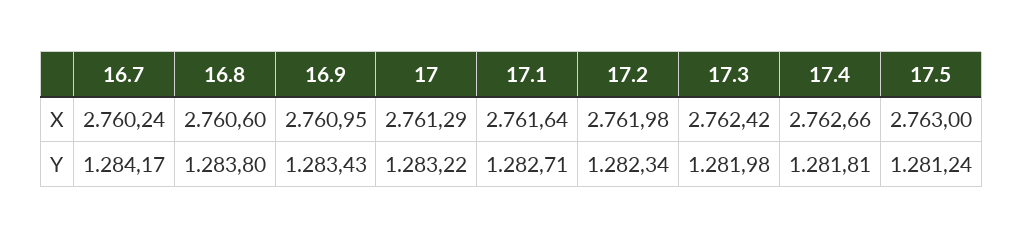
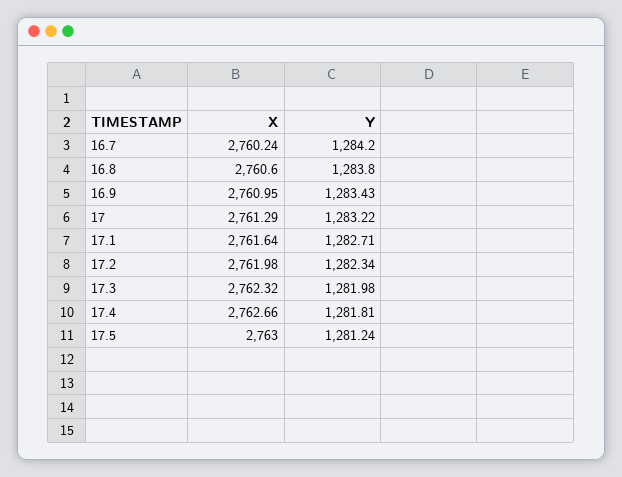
  {
    "16.7": {
      "X": 2760.24,
-     "Y": 1284.17
+     "Y": 1284.2
    },
    "16.8": {
      "X": 2760.6,
      "Y": 1283.8
    },
    "16.9": {
      "X": 2760.95,
      "Y": 1283.43
    },
    "17": {
      "X": 2761.29,
      "Y": 1283.22
    },
    "17.1": {
      "X": 2761.64,
      "Y": 1282.71
    },
    "17.2": {
      "X": 2761.98,
      "Y": 1282.34
    },
    "17.3": {
-     "X": 2762.42,
+     "X": 2762.32,
      "Y": 1281.98
    },
    "17.4": {
      "X": 2762.66,
      "Y": 1281.81
    },
    "17.5": {
      "X": 2763,
      "Y": 1281.24
    }
  }

